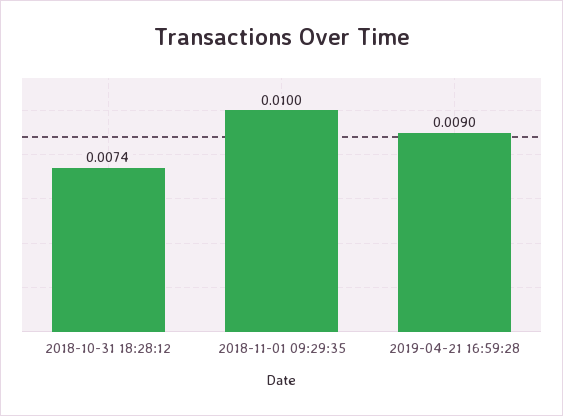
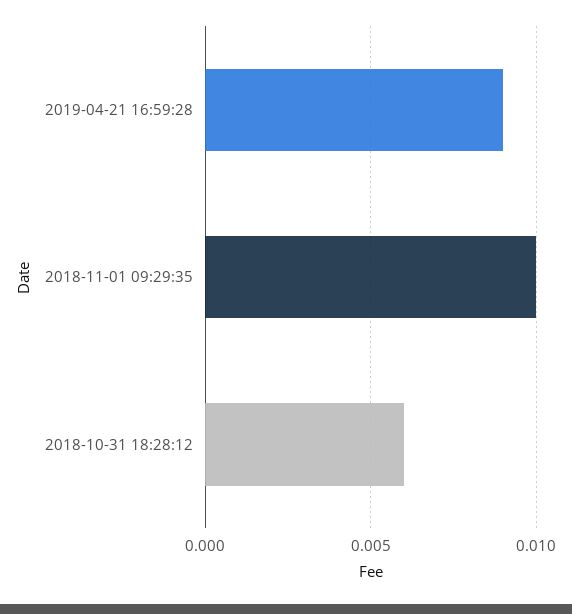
  {
-   "2018-10-31 18:28:12": 0.0074,
+   "2018-10-31 18:28:12": 0.006,
    "2018-11-01 09:29:35": 0.01,
    "2019-04-21 16:59:28": 0.009
  }

